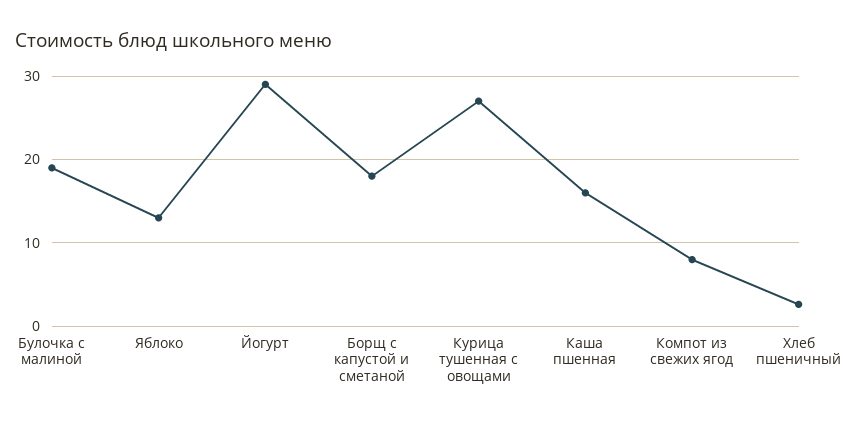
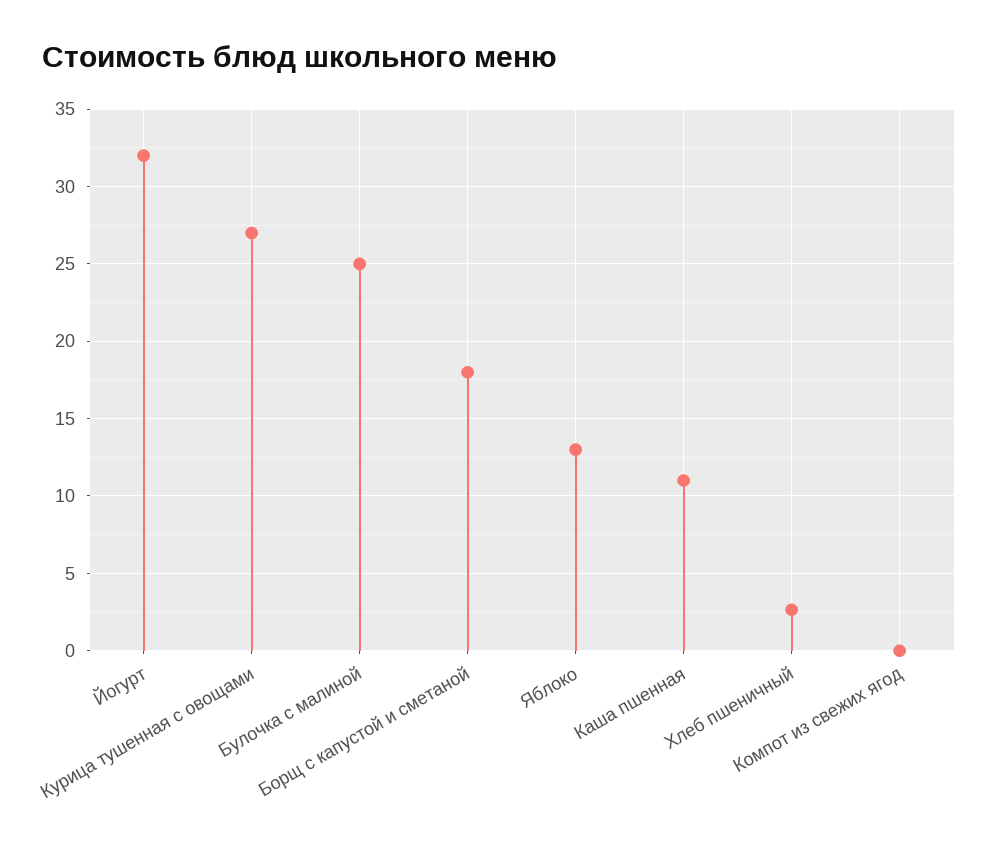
  {
-   "Булочка с малиной": 19,
+   "Булочка с малиной": 25,
    "Яблоко": 13,
-   "Йогурт": 29,
+   "Йогурт": 32,
    "Борщ с капустой и сметаной": 18,
    "Курица тушенная с овощами": 27,
-   "Каша пшенная": 16,
+   "Каша пшенная": 11,
-   "Компот из свежих ягод": 8,
+   "Компот из свежих ягод": 0,
    "Хлеб пшеничный": 2.5
  }

